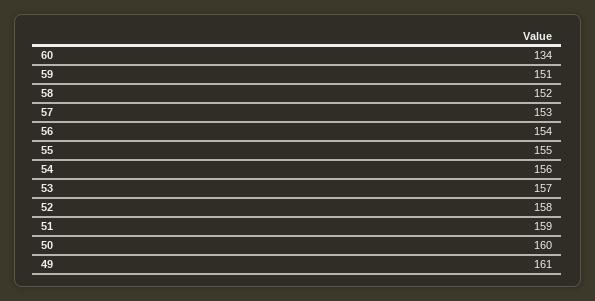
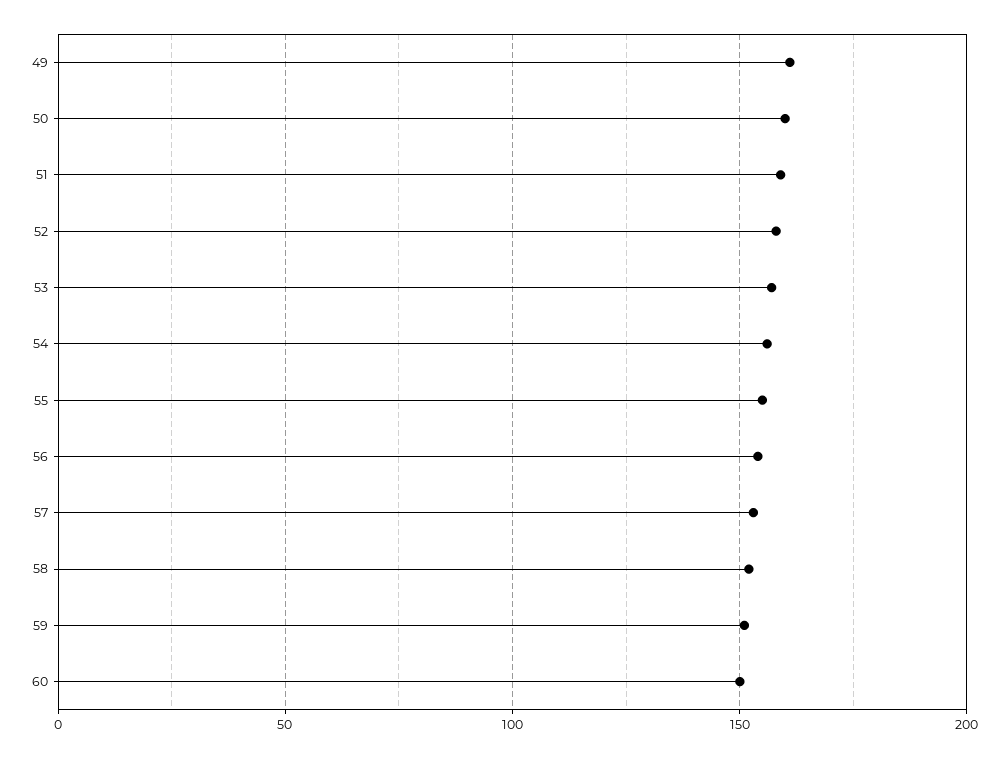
  {
-   "60": 134,
+   "60": 150,
    "59": 151,
    "58": 152,
    "57": 153,
    "56": 154,
    "55": 155,
    "54": 156,
    "53": 157,
    "52": 158,
    "51": 159,
    "50": 160,
    "49": 161
  }

